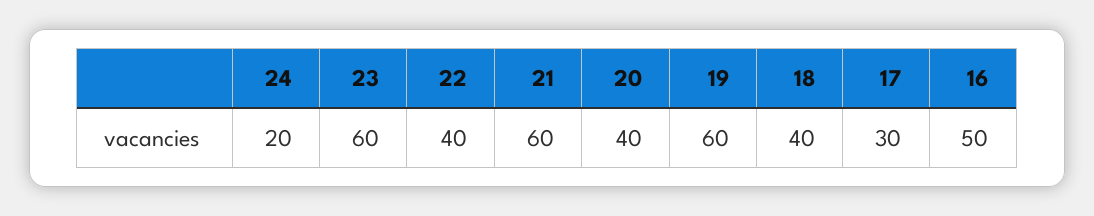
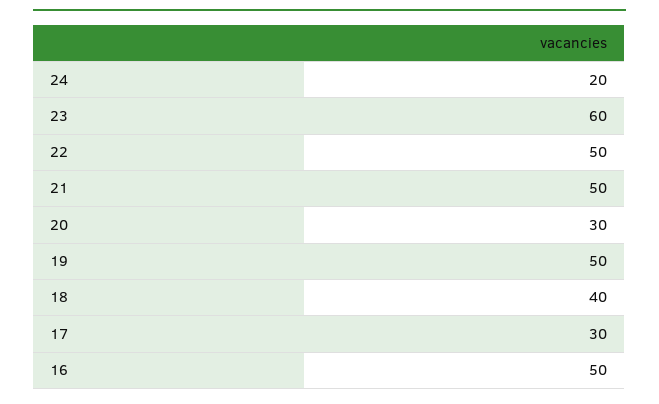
  {
    "24": 20,
    "23": 60,
-   "22": 40,
+   "22": 50,
-   "21": 60,
+   "21": 50,
-   "20": 40,
+   "20": 30,
-   "19": 60,
+   "19": 50,
    "18": 40,
    "17": 30,
    "16": 50
  }

